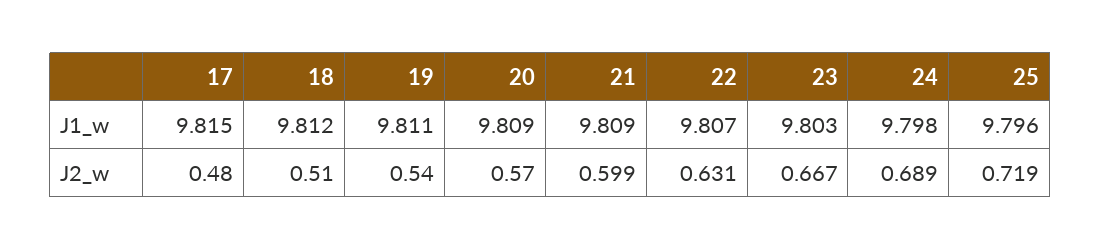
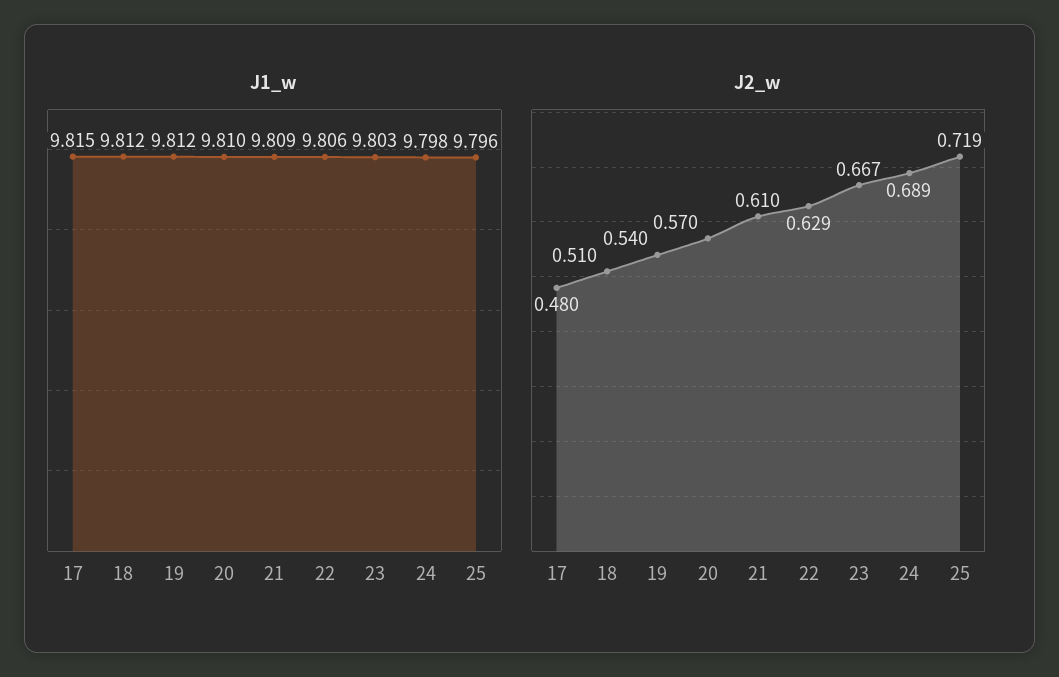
  {
    "J1_w": {
      "17": 9.815,
      "18": 9.812,
-     "19": 9.811,
+     "19": 9.812,
-     "20": 9.809,
+     "20": 9.81,
      "21": 9.809,
-     "22": 9.807,
+     "22": 9.806,
      "23": 9.803,
      "24": 9.798,
      "25": 9.796
    },
    "J2_w": {
      "17": 0.48,
      "18": 0.51,
      "19": 0.54,
      "20": 0.57,
-     "21": 0.599,
+     "21": 0.61,
-     "22": 0.631,
+     "22": 0.629,
      "23": 0.667,
      "24": 0.689,
      "25": 0.719
    }
  }

